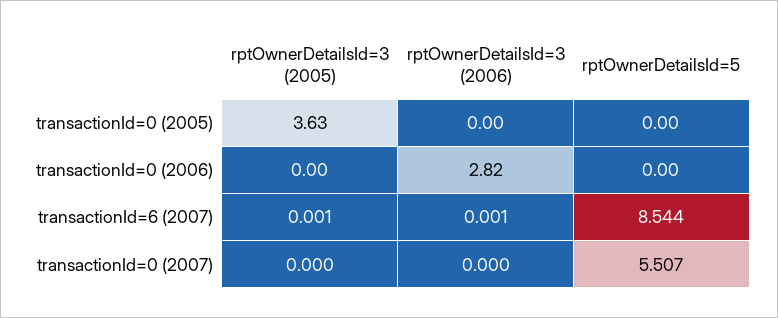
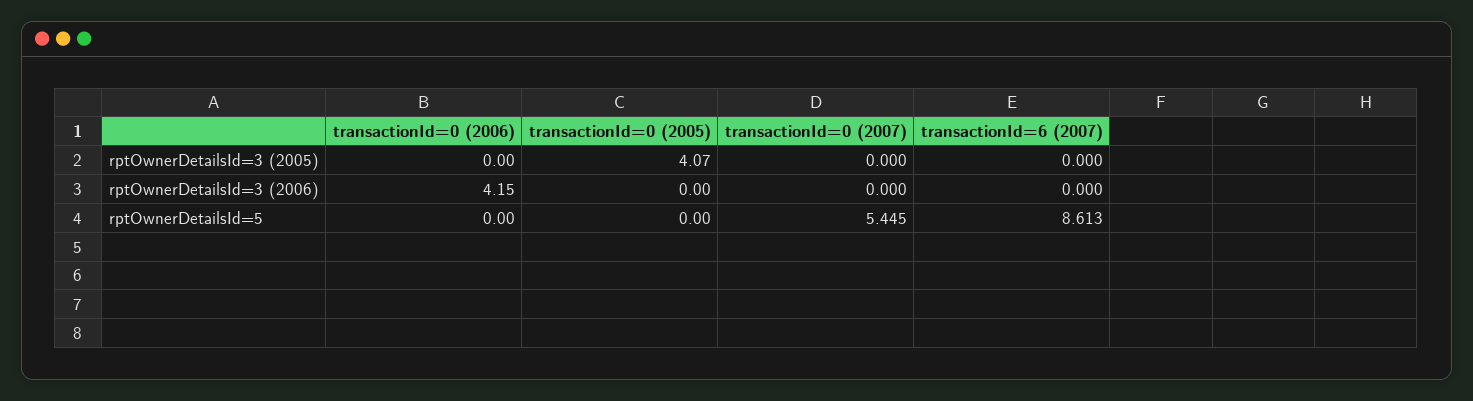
  {
    "rptOwnerDetailsId=3 (2005)": {
-     "transactionId=0 (2005)": 3.63,
+     "transactionId=0 (2005)": 4.07,
      "transactionId=0 (2006)": 0,
-     "transactionId=6 (2007)": 0.001,
+     "transactionId=6 (2007)": 0,
      "transactionId=0 (2007)": 0
    },
    "rptOwnerDetailsId=3 (2006)": {
      "transactionId=0 (2005)": 0,
-     "transactionId=0 (2006)": 2.82,
+     "transactionId=0 (2006)": 4.15,
-     "transactionId=6 (2007)": 0.001,
+     "transactionId=6 (2007)": 0,
      "transactionId=0 (2007)": 0
    },
    "rptOwnerDetailsId=5": {
      "transactionId=0 (2005)": 0,
      "transactionId=0 (2006)": 0,
-     "transactionId=6 (2007)": 8.544,
+     "transactionId=6 (2007)": 8.613,
-     "transactionId=0 (2007)": 5.507
+     "transactionId=0 (2007)": 5.445
    }
  }

